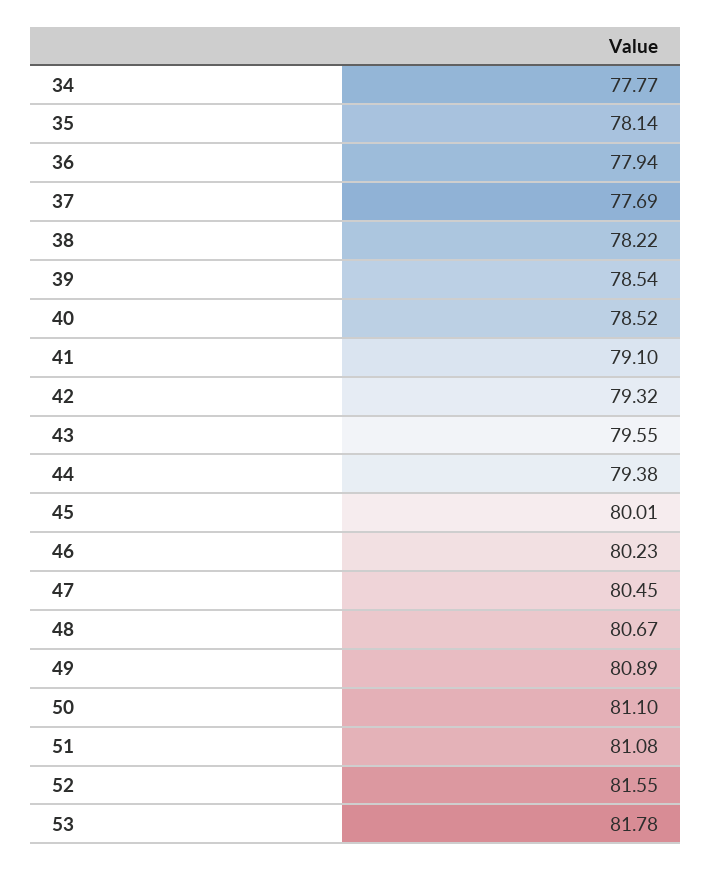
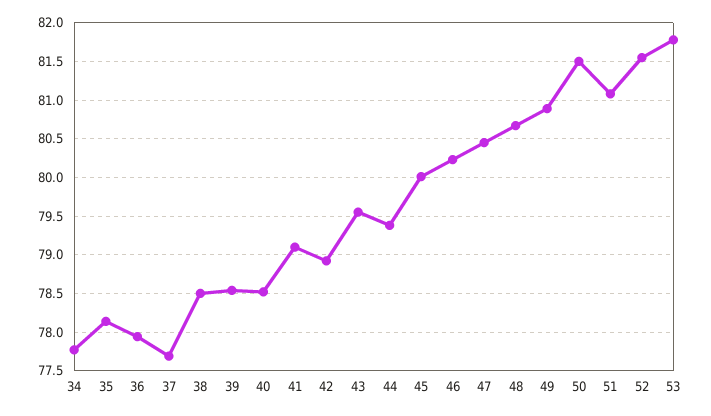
  {
    "34": 77.77,
    "35": 78.14,
    "36": 77.94,
    "37": 77.69,
-   "38": 78.22,
+   "38": 78.5,
    "39": 78.54,
    "40": 78.52,
    "41": 79.1,
-   "42": 79.32,
+   "42": 78.9,
    "43": 79.55,
    "44": 79.38,
    "45": 80.01,
    "46": 80.23,
    "47": 80.45,
    "48": 80.67,
    "49": 80.89,
-   "50": 81.1,
+   "50": 81.5,
    "51": 81.08,
    "52": 81.55,
    "53": 81.78
  }

